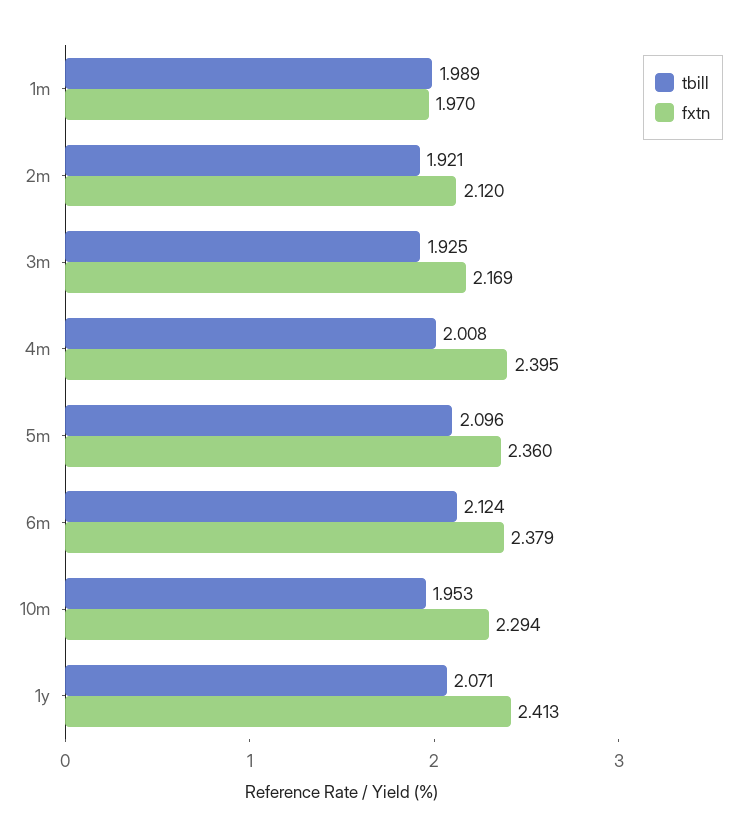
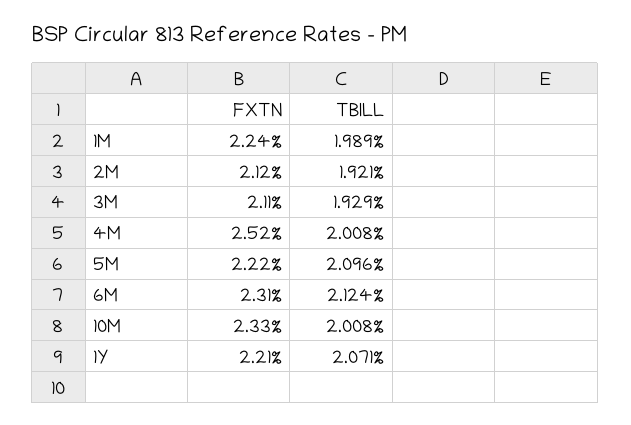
  {
    "tbill": {
      "1m": 1.989,
      "2m": 1.921,
-     "3m": 1.925,
+     "3m": 1.929,
      "4m": 2.008,
      "5m": 2.096,
      "6m": 2.124,
-     "10m": 1.953,
+     "10m": 2.008,
      "1y": 2.071
    },
    "fxtn": {
-     "1m": 1.97,
+     "1m": 2.24,
      "2m": 2.12,
-     "3m": 2.169,
+     "3m": 2.11,
-     "4m": 2.395,
+     "4m": 2.52,
-     "5m": 2.36,
+     "5m": 2.22,
-     "6m": 2.379,
+     "6m": 2.31,
-     "10m": 2.294,
+     "10m": 2.33,
-     "1y": 2.413
+     "1y": 2.21
    }
  }

